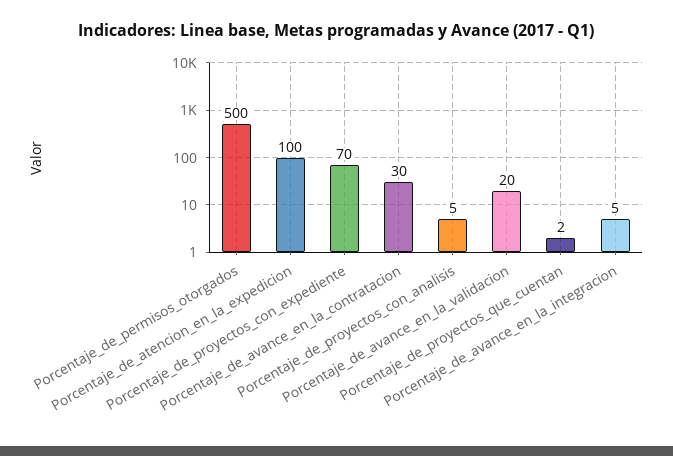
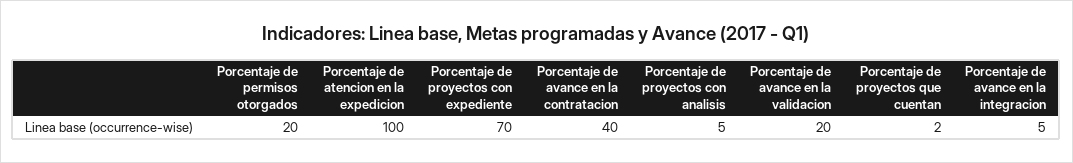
  {
-   "Porcentaje_de_permisos_otorgados": 500,
+   "Porcentaje_de_permisos_otorgados": 20,
    "Porcentaje_de_atencion_en_la_expedicion": 100,
    "Porcentaje_de_proyectos_con_expediente": 70,
-   "Porcentaje_de_avance_en_la_contratacion": 30,
+   "Porcentaje_de_avance_en_la_contratacion": 40,
    "Porcentaje_de_proyectos_con_analisis": 5,
    "Porcentaje_de_avance_en_la_validacion": 20,
    "Porcentaje_de_proyectos_que_cuentan": 2,
    "Porcentaje_de_avance_en_la_integracion": 5
  }

